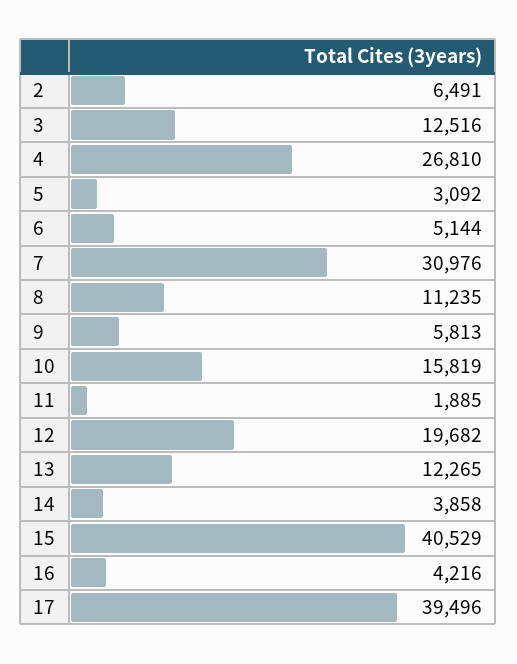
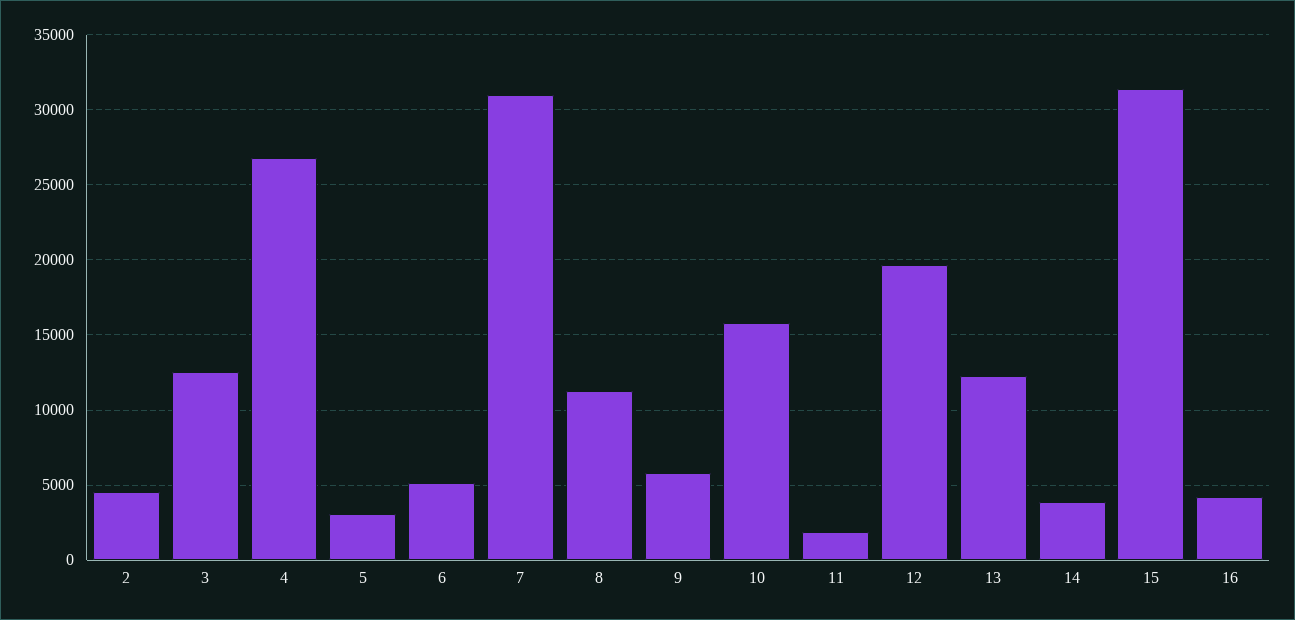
  {
-   "2": 6491,
+   "2": 4500,
    "3": 12516,
    "4": 26810,
    "5": 3092,
    "6": 5144,
    "7": 30976,
    "8": 11235,
    "9": 5813,
    "10": 15819,
    "11": 1885,
    "12": 19682,
    "13": 12265,
    "14": 3858,
-   "15": 40529,
+   "15": 31500,
-   "16": 4216,
+   "16": 4216
-   "17": 39496
  }

